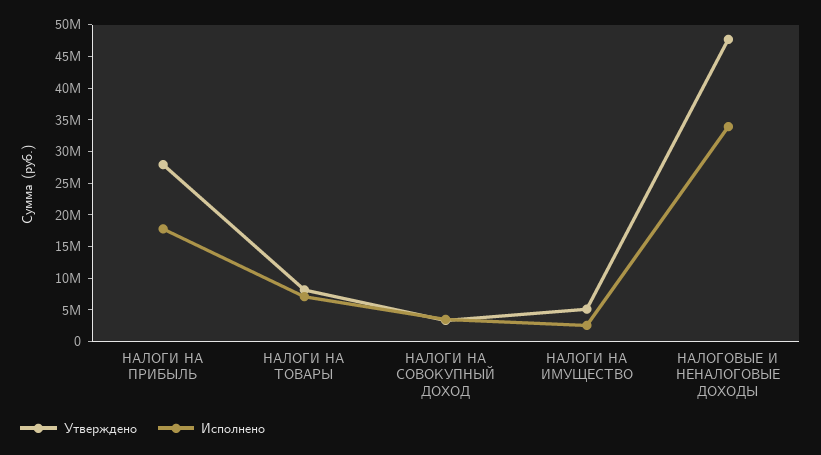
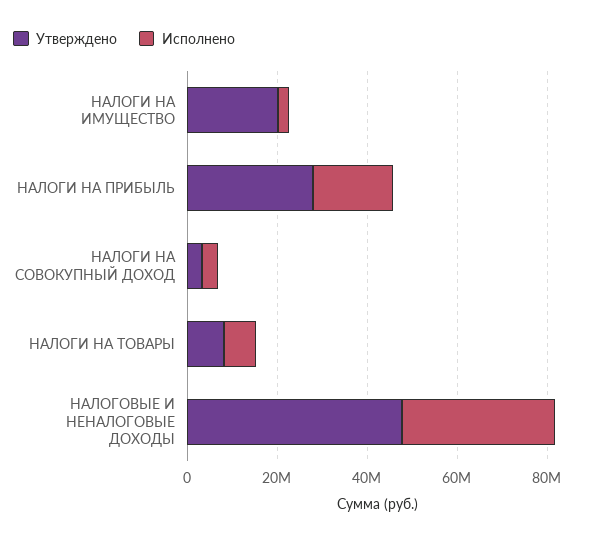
  {
    "Утверждено": {
      "НАЛОГИ НА ПРИБЫЛЬ": 27500000,
      "НАЛОГИ НА ТОВАРЫ": 7500000,
      "НАЛОГИ НА СОВОКУПНЫЙ ДОХОД": 2500000,
-     "НАЛОГИ НА ИМУЩЕСТВО": 5000000,
+     "НАЛОГИ НА ИМУЩЕСТВО": 20000000,
      "НАЛОГОВЫЕ И НЕНАЛОГОВЫЕ ДОХОДЫ": 47500000
    },
    "Исполнено": {
      "НАЛОГИ НА ПРИБЫЛЬ": 17500000,
      "НАЛОГИ НА ТОВАРЫ": 7500000,
      "НАЛОГИ НА СОВОКУПНЫЙ ДОХОД": 2500000,
      "НАЛОГИ НА ИМУЩЕСТВО": 2500000,
      "НАЛОГОВЫЕ И НЕНАЛОГОВЫЕ ДОХОДЫ": 35000000
    }
  }

